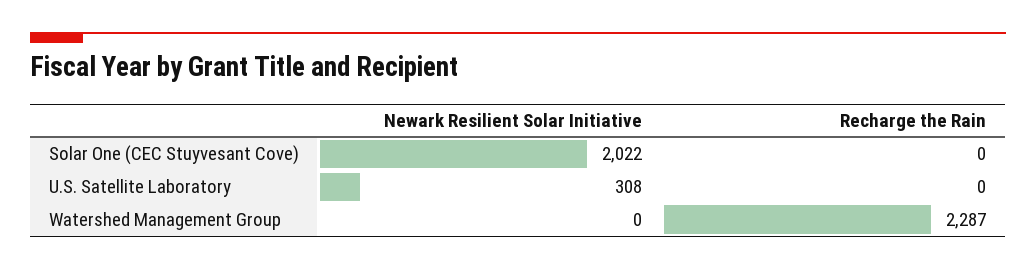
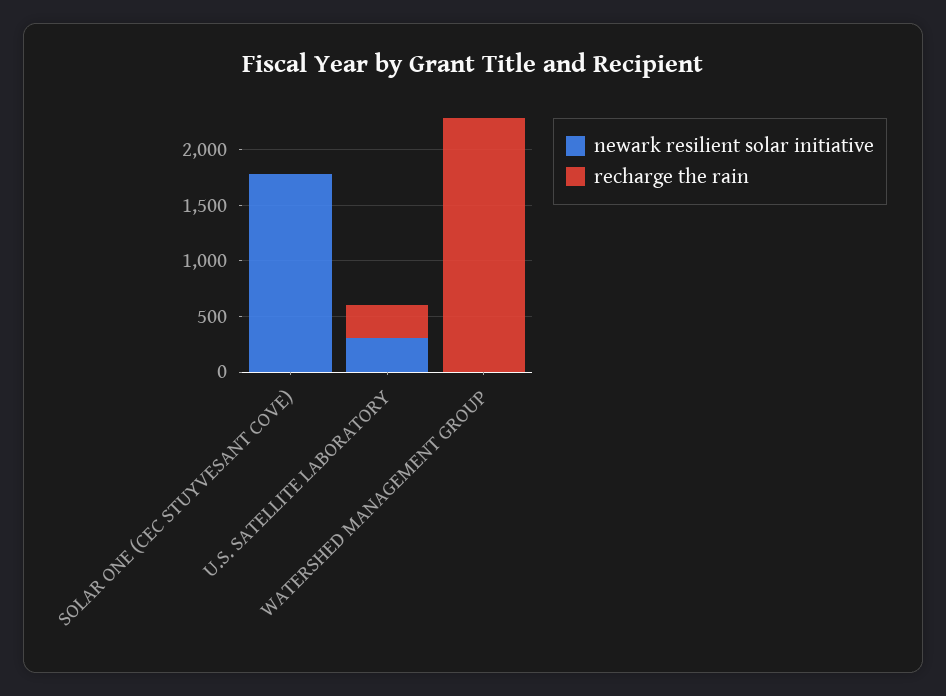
  {
    "Newark Resilient Solar Initiative": {
-     "Solar One (CEC Stuyvesant Cove)": 2022,
+     "Solar One (CEC Stuyvesant Cove)": 1800,
      "U.S. Satellite Laboratory": 308,
      "Watershed Management Group": 0
    },
    "Recharge the Rain": {
      "Solar One (CEC Stuyvesant Cove)": 0,
-     "U.S. Satellite Laboratory": 0,
+     "U.S. Satellite Laboratory": 300,
      "Watershed Management Group": 2287
    }
  }

